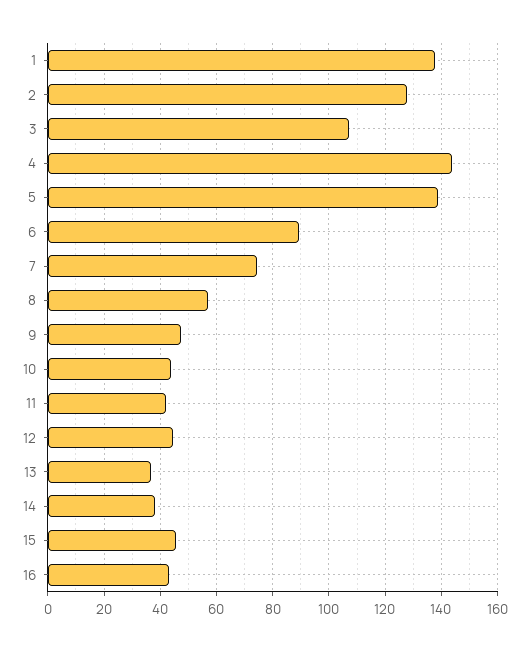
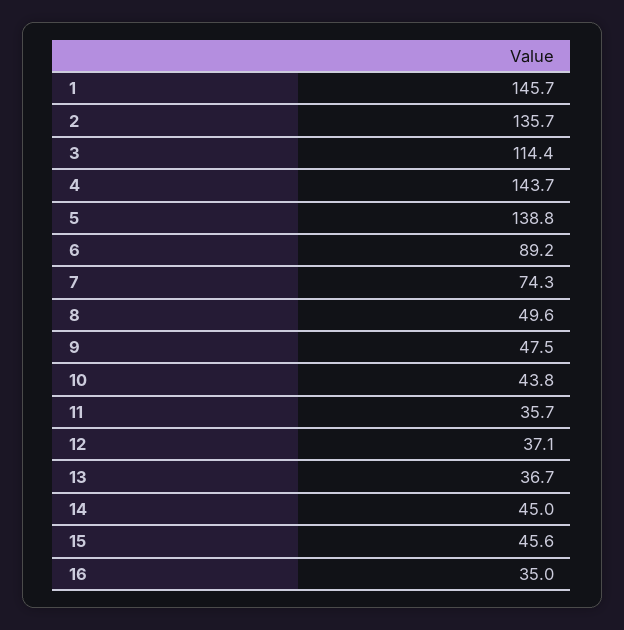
  {
-   "1": 137.5,
+   "1": 145.7,
-   "2": 127.5,
+   "2": 135.7,
-   "3": 107.5,
+   "3": 114.4,
    "4": 143.7,
    "5": 138.8,
    "6": 89.2,
    "7": 74.3,
-   "8": 57.5,
+   "8": 49.6,
    "9": 47.5,
    "10": 43.8,
-   "11": 42.5,
+   "11": 35.7,
-   "12": 45,
+   "12": 37.1,
    "13": 36.7,
-   "14": 37.5,
+   "14": 45,
    "15": 45.6,
-   "16": 42.5
+   "16": 35
  }

